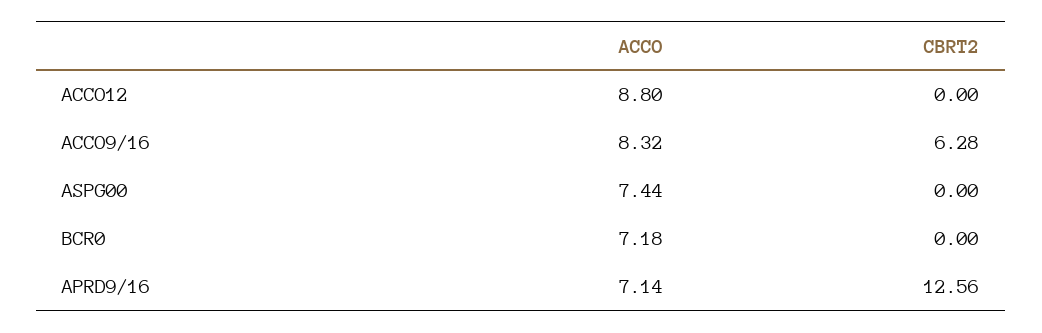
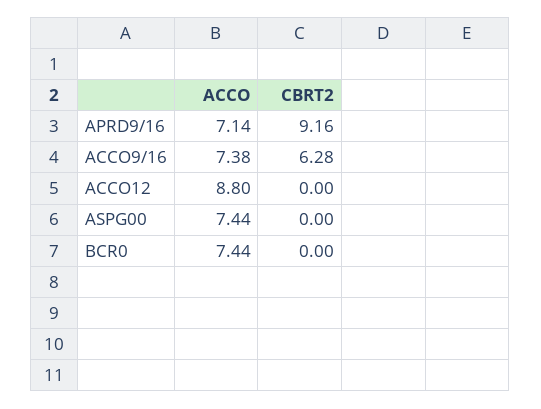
  {
    "ACCO": {
      "ACCO12": 8.8,
-     "ACCO9/16": 8.32,
+     "ACCO9/16": 7.38,
      "ASPG00": 7.44,
-     "BCR0": 7.18,
+     "BCR0": 7.44,
      "APRD9/16": 7.14
    },
    "CBRT2": {
      "ACCO12": 0,
      "ACCO9/16": 6.28,
      "ASPG00": 0,
      "BCR0": 0,
-     "APRD9/16": 12.56
+     "APRD9/16": 9.16
    }
  }

